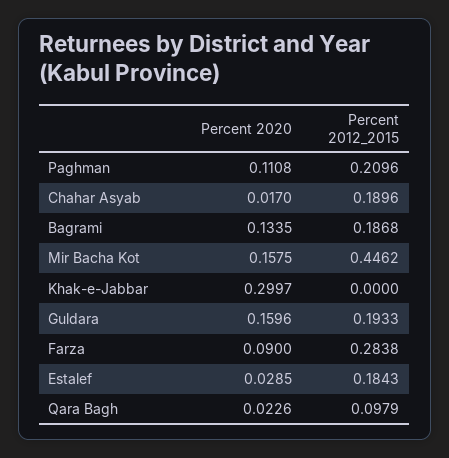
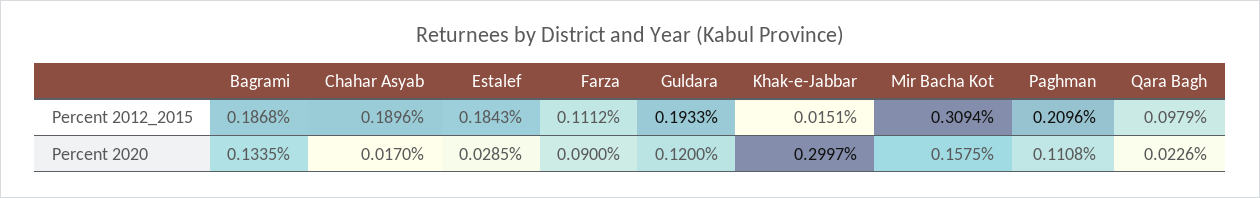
  {
    "Percent 2020": {
      "Paghman": 0.1108,
      "Chahar Asyab": 0.017,
      "Bagrami": 0.1335,
      "Mir Bacha Kot": 0.1575,
      "Khak-e-Jabbar": 0.2997,
-     "Guldara": 0.1596,
+     "Guldara": 0.12,
      "Farza": 0.09,
      "Estalef": 0.0285,
      "Qara Bagh": 0.0226
    },
    "Percent 2012_2015": {
      "Paghman": 0.2096,
      "Chahar Asyab": 0.1896,
      "Bagrami": 0.1868,
-     "Mir Bacha Kot": 0.4462,
+     "Mir Bacha Kot": 0.3094,
-     "Khak-e-Jabbar": 0,
+     "Khak-e-Jabbar": 0.0151,
      "Guldara": 0.1933,
-     "Farza": 0.2838,
+     "Farza": 0.1112,
      "Estalef": 0.1843,
      "Qara Bagh": 0.0979
    }
  }

